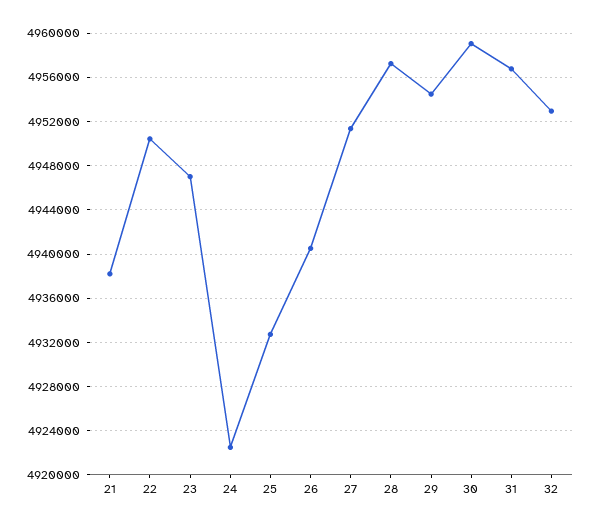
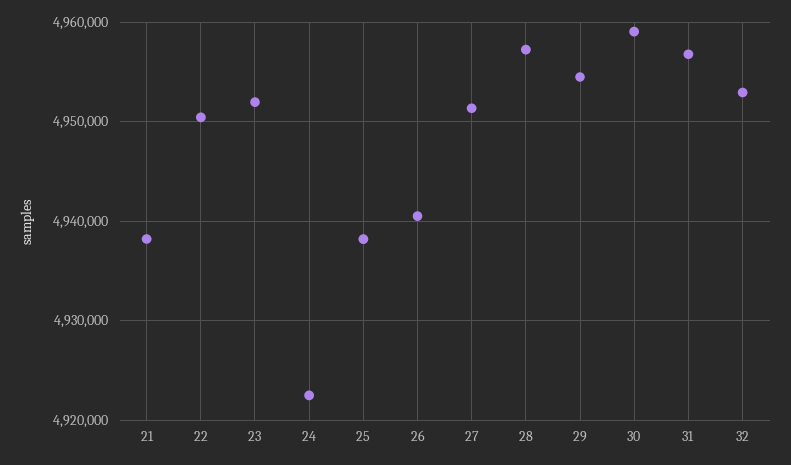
  {
    "21": 4938000,
    "22": 4950000,
-   "23": 4947000,
+   "23": 4952000,
    "24": 4923000,
-   "25": 4933000,
+   "25": 4938000,
    "26": 4941000,
    "27": 4951000,
    "28": 4957000,
    "29": 4954000,
    "30": 4959000,
    "31": 4957000,
    "32": 4953000
  }

